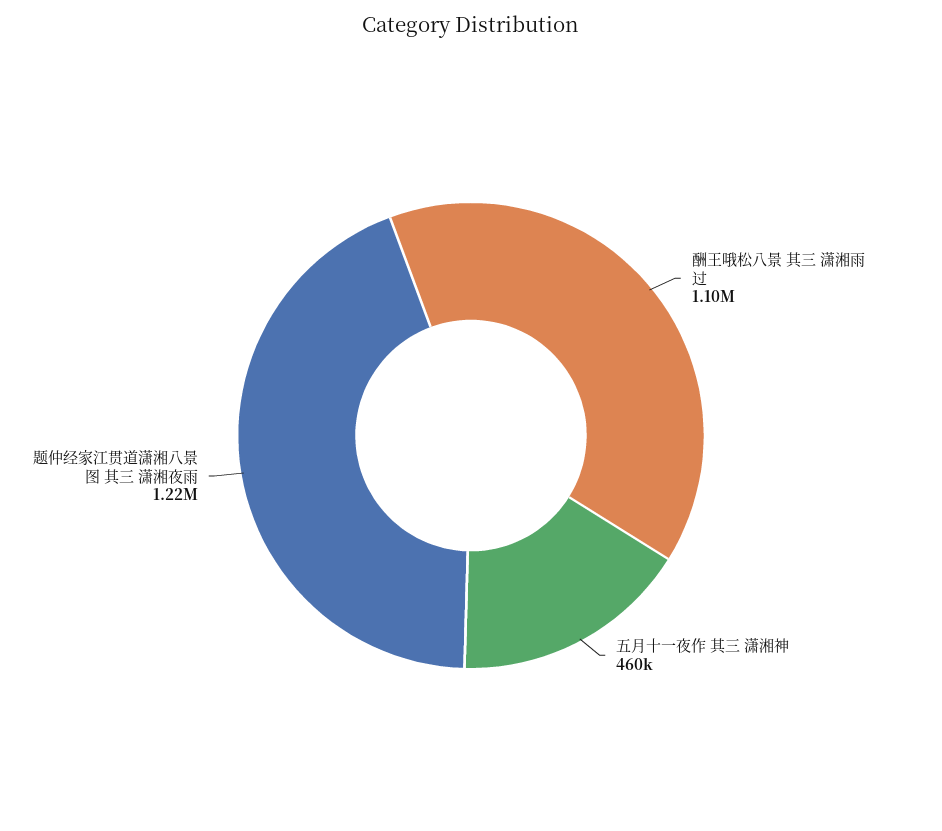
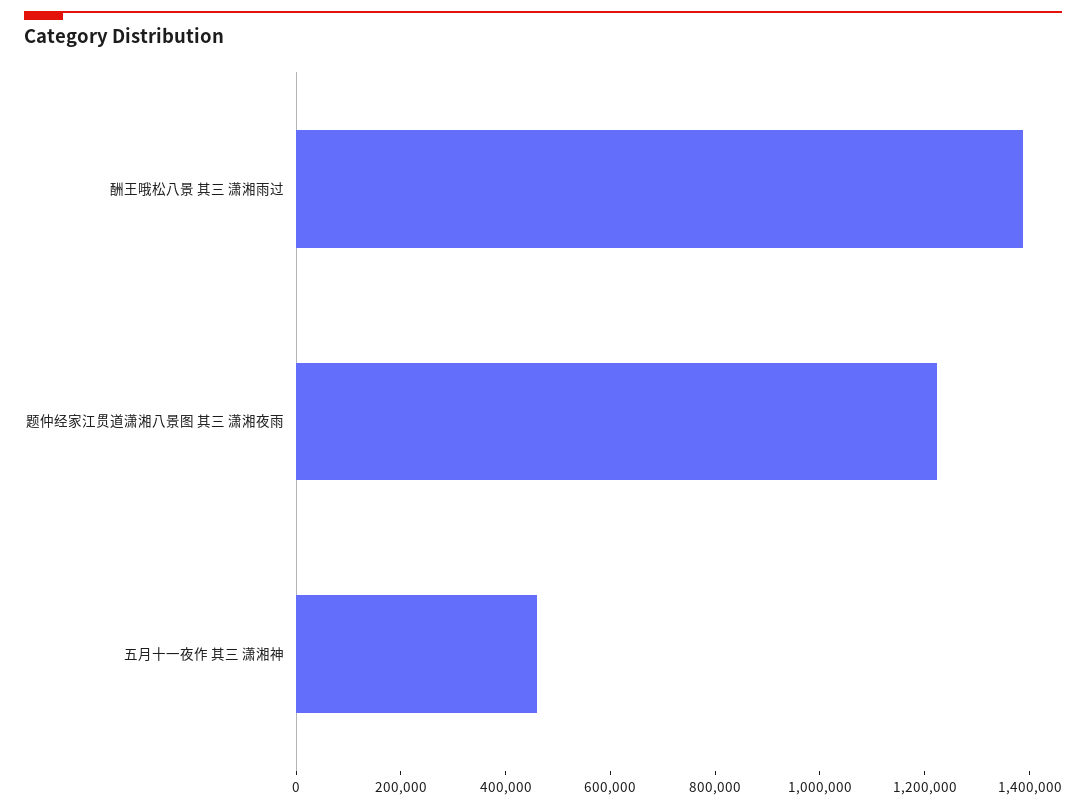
  {
-   "酬王哦松八景 其三 潇湘雨过": 1100000,
+   "酬王哦松八景 其三 潇湘雨过": 1400000,
    "五月十一夜作 其三 潇湘神": 460000,
    "题仲经家江贯道潇湘八景图 其三 潇湘夜雨": 1220000
  }

